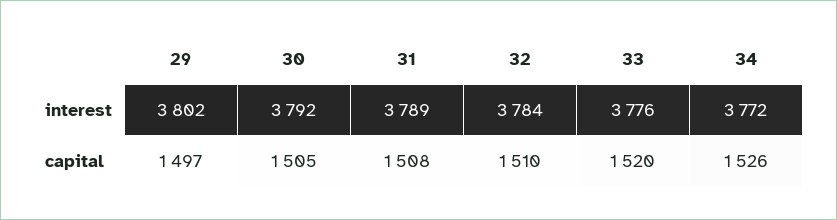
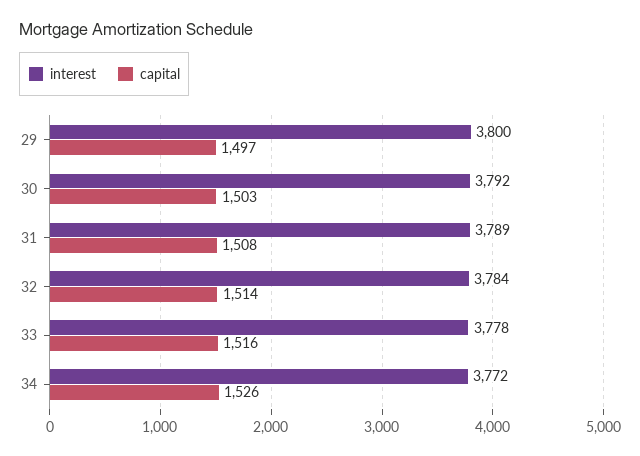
  {
    "interest": {
-     "29": 3802,
+     "29": 3800,
      "30": 3792,
      "31": 3789,
      "32": 3784,
-     "33": 3776,
+     "33": 3778,
      "34": 3772
    },
    "capital": {
      "29": 1497,
-     "30": 1505,
+     "30": 1503,
      "31": 1508,
-     "32": 1510,
+     "32": 1514,
-     "33": 1520,
+     "33": 1516,
      "34": 1526
    }
  }

